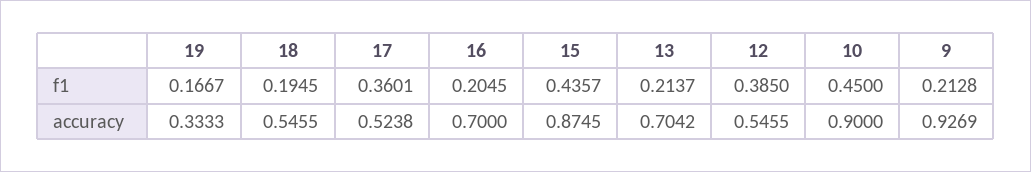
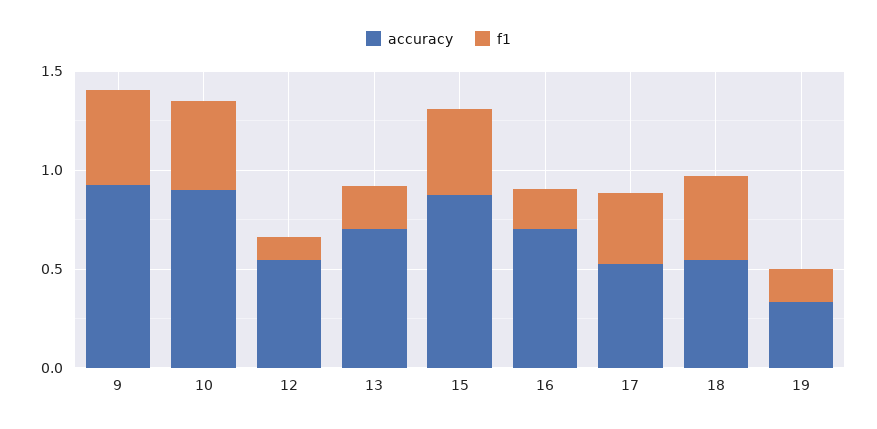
  {
    "f1": {
      "19": 0.1667,
-     "18": 0.1945,
+     "18": 0.4,
      "17": 0.3601,
      "16": 0.2045,
      "15": 0.4357,
      "13": 0.2137,
-     "12": 0.385,
+     "12": 0.1,
      "10": 0.45,
-     "9": 0.2128
+     "9": 0.5
    },
    "accuracy": {
      "19": 0.3333,
      "18": 0.5455,
      "17": 0.5238,
      "16": 0.7,
      "15": 0.8745,
      "13": 0.7042,
      "12": 0.5455,
      "10": 0.9,
      "9": 0.9269
    }
  }

